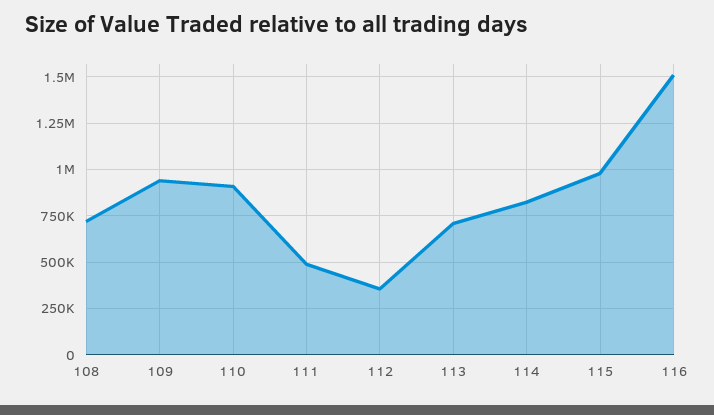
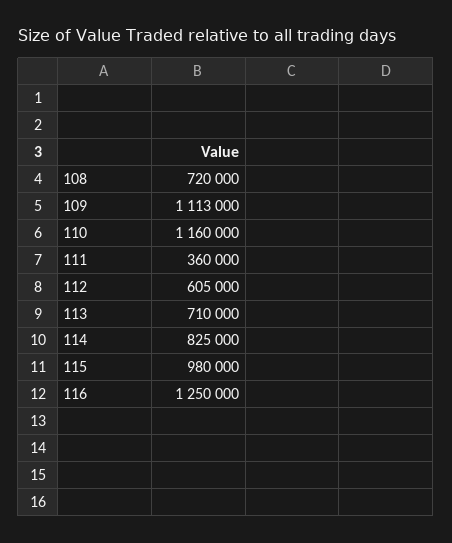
  {
    "108": 720000,
-   "109": 950000,
+   "109": 1113000,
-   "110": 900000,
+   "110": 1160000,
-   "111": 500000,
+   "111": 360000,
-   "112": 350000,
+   "112": 605000,
    "113": 710000,
    "114": 825000,
    "115": 980000,
-   "116": 1500000
+   "116": 1250000
  }

